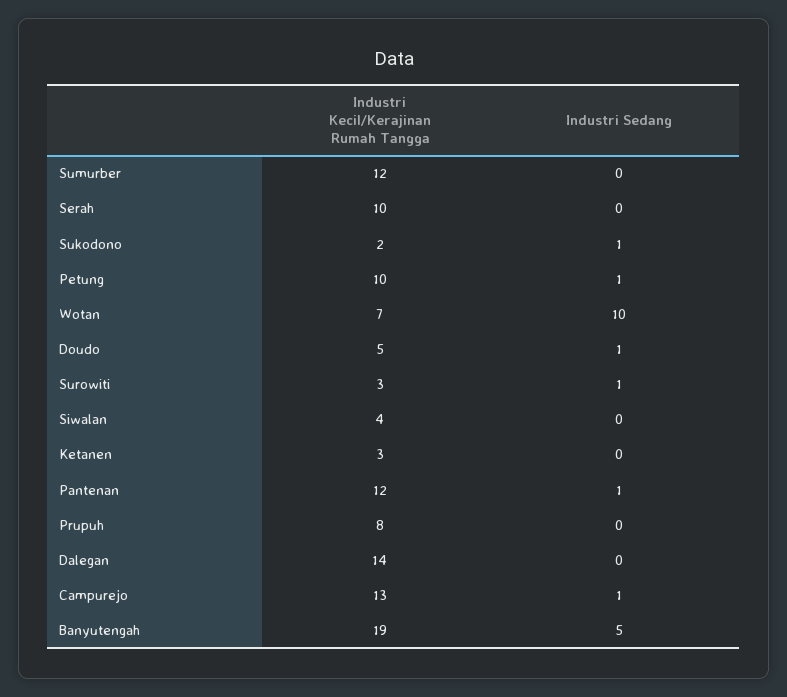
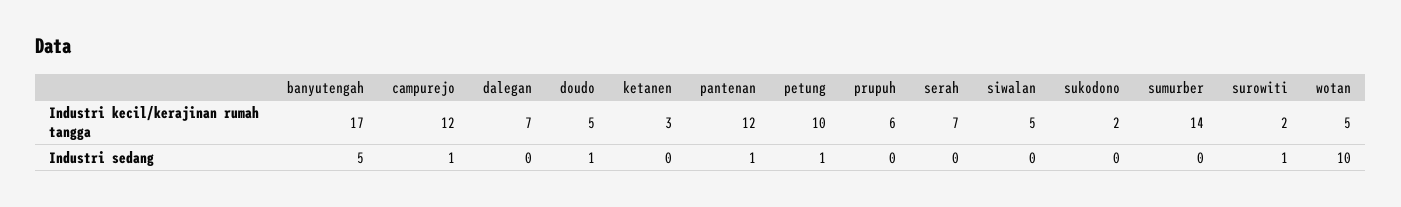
  {
    "Industri Kecil/Kerajinan Rumah Tangga": {
-     "Sumurber": 12,
+     "Sumurber": 14,
-     "Serah": 10,
+     "Serah": 7,
      "Sukodono": 2,
      "Petung": 10,
-     "Wotan": 7,
+     "Wotan": 5,
      "Doudo": 5,
-     "Surowiti": 3,
+     "Surowiti": 2,
-     "Siwalan": 4,
+     "Siwalan": 5,
      "Ketanen": 3,
      "Pantenan": 12,
-     "Prupuh": 8,
+     "Prupuh": 6,
-     "Dalegan": 14,
+     "Dalegan": 7,
-     "Campurejo": 13,
+     "Campurejo": 12,
-     "Banyutengah": 19
+     "Banyutengah": 17
    },
    "Industri Sedang": {
      "Sumurber": 0,
      "Serah": 0,
-     "Sukodono": 1,
+     "Sukodono": 0,
      "Petung": 1,
      "Wotan": 10,
      "Doudo": 1,
      "Surowiti": 1,
      "Siwalan": 0,
      "Ketanen": 0,
      "Pantenan": 1,
      "Prupuh": 0,
      "Dalegan": 0,
      "Campurejo": 1,
      "Banyutengah": 5
    }
  }

